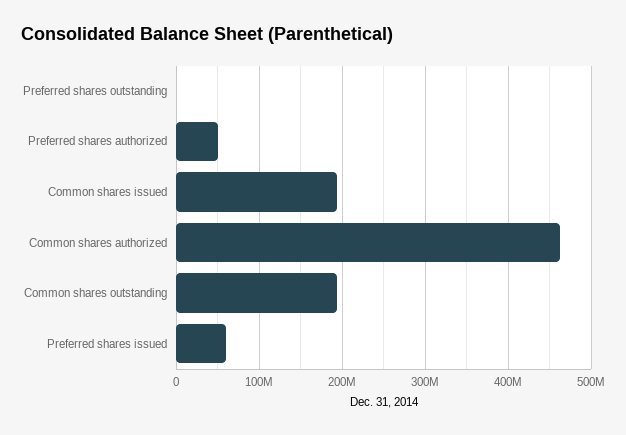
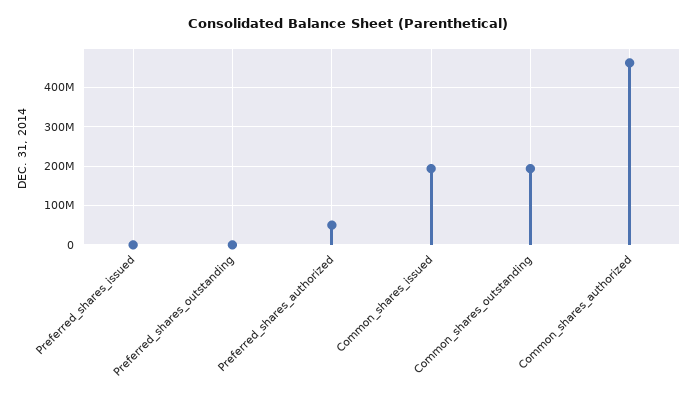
  {
    "Preferred shares outstanding": 0,
    "Preferred shares authorized": 50000000,
    "Common shares issued": 190000000,
    "Common shares authorized": 460000000,
    "Common shares outstanding": 190000000,
-   "Preferred shares issued": 60000000
+   "Preferred shares issued": 0
  }

